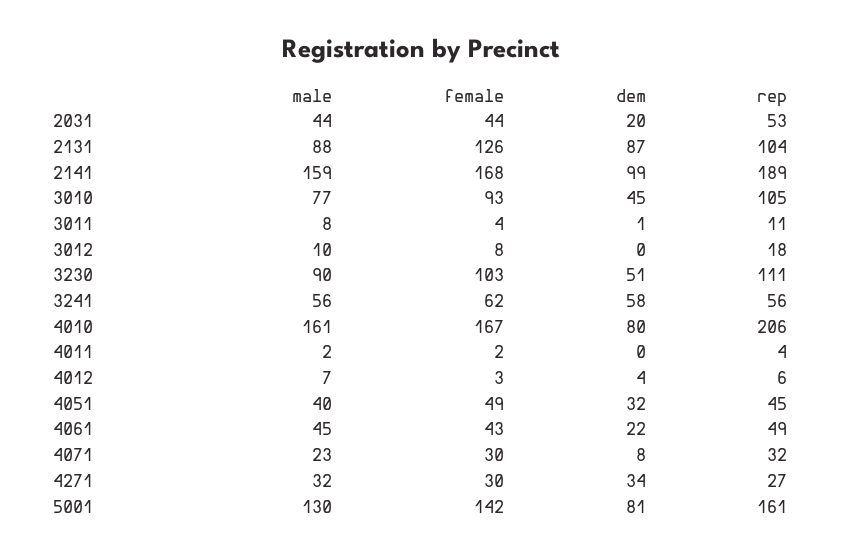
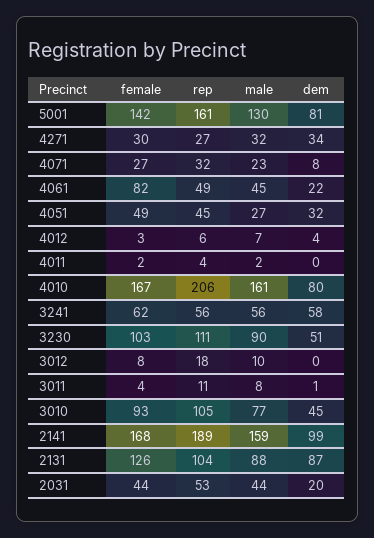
  {
    "male": {
      "2031": 44,
      "2131": 88,
      "2141": 159,
      "3010": 77,
      "3011": 8,
      "3012": 10,
      "3230": 90,
      "3241": 56,
      "4010": 161,
      "4011": 2,
      "4012": 7,
-     "4051": 40,
+     "4051": 27,
      "4061": 45,
      "4071": 23,
      "4271": 32,
      "5001": 130
    },
    "female": {
      "2031": 44,
      "2131": 126,
      "2141": 168,
      "3010": 93,
      "3011": 4,
      "3012": 8,
      "3230": 103,
      "3241": 62,
      "4010": 167,
      "4011": 2,
      "4012": 3,
      "4051": 49,
-     "4061": 43,
+     "4061": 82,
-     "4071": 30,
+     "4071": 27,
      "4271": 30,
      "5001": 142
    },
    "dem": {
      "2031": 20,
      "2131": 87,
      "2141": 99,
      "3010": 45,
      "3011": 1,
      "3012": 0,
      "3230": 51,
      "3241": 58,
      "4010": 80,
      "4011": 0,
      "4012": 4,
      "4051": 32,
      "4061": 22,
      "4071": 8,
      "4271": 34,
      "5001": 81
    },
    "rep": {
      "2031": 53,
      "2131": 104,
      "2141": 189,
      "3010": 105,
      "3011": 11,
      "3012": 18,
      "3230": 111,
      "3241": 56,
      "4010": 206,
      "4011": 4,
      "4012": 6,
      "4051": 45,
      "4061": 49,
      "4071": 32,
      "4271": 27,
      "5001": 161
    }
  }

